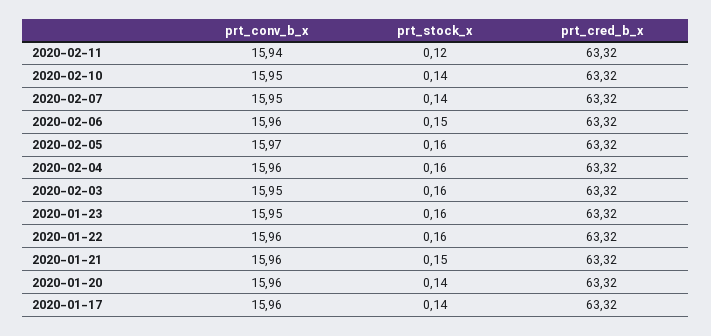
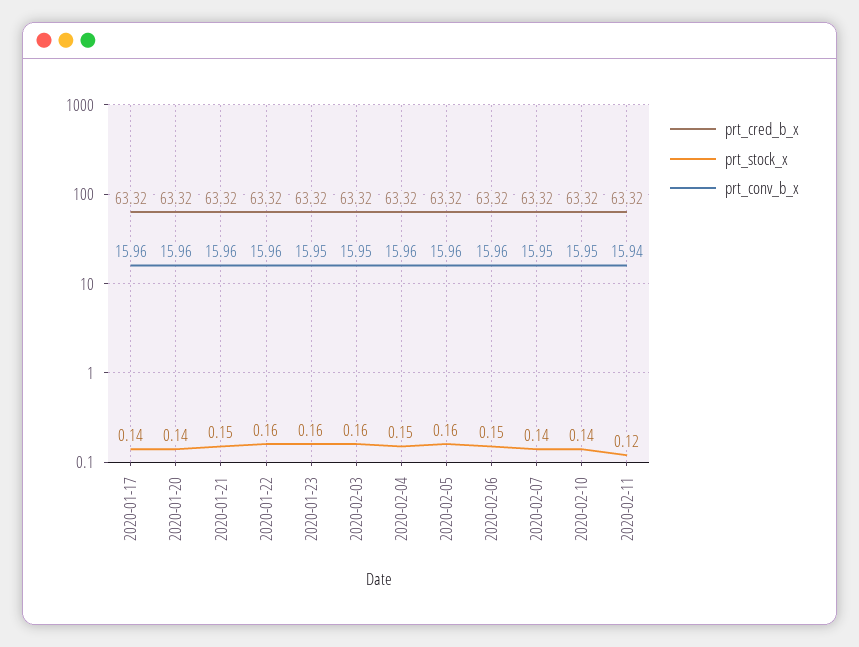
  {
    "prt_conv_b_x": {
      "2020-02-11": 15.94,
      "2020-02-10": 15.95,
      "2020-02-07": 15.95,
      "2020-02-06": 15.96,
-     "2020-02-05": 15.97,
+     "2020-02-05": 15.96,
      "2020-02-04": 15.96,
      "2020-02-03": 15.95,
      "2020-01-23": 15.95,
      "2020-01-22": 15.96,
      "2020-01-21": 15.96,
      "2020-01-20": 15.96,
      "2020-01-17": 15.96
    },
    "prt_stock_x": {
      "2020-02-11": 0.12,
      "2020-02-10": 0.14,
      "2020-02-07": 0.14,
      "2020-02-06": 0.15,
      "2020-02-05": 0.16,
-     "2020-02-04": 0.16,
+     "2020-02-04": 0.15,
      "2020-02-03": 0.16,
      "2020-01-23": 0.16,
      "2020-01-22": 0.16,
      "2020-01-21": 0.15,
      "2020-01-20": 0.14,
      "2020-01-17": 0.14
    },
    "prt_cred_b_x": {
      "2020-02-11": 63.32,
      "2020-02-10": 63.32,
      "2020-02-07": 63.32,
      "2020-02-06": 63.32,
      "2020-02-05": 63.32,
      "2020-02-04": 63.32,
      "2020-02-03": 63.32,
      "2020-01-23": 63.32,
      "2020-01-22": 63.32,
      "2020-01-21": 63.32,
      "2020-01-20": 63.32,
      "2020-01-17": 63.32
    }
  }

